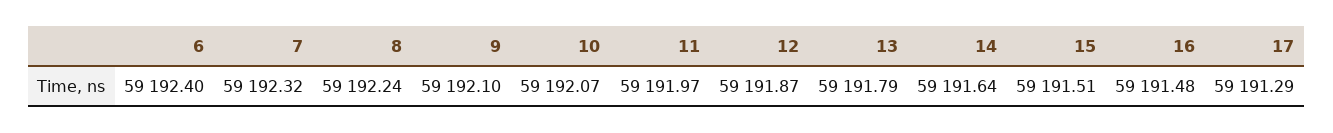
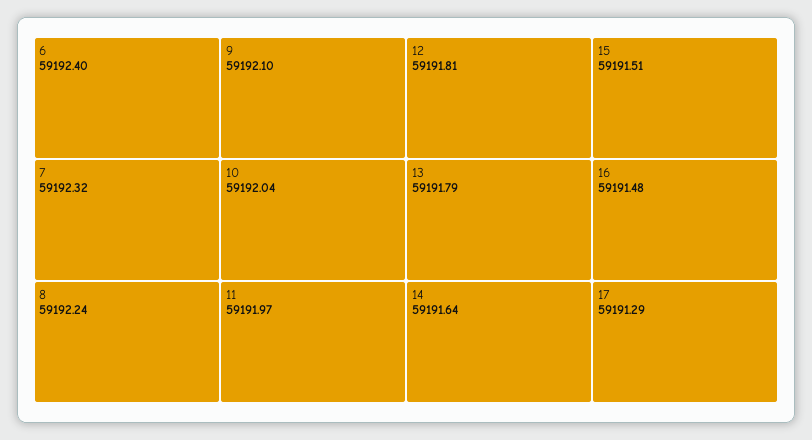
  {
    "6": 59192.4,
    "7": 59192.32,
    "8": 59192.24,
    "9": 59192.1,
-   "10": 59192.07,
+   "10": 59192.04,
    "11": 59191.97,
-   "12": 59191.87,
+   "12": 59191.81,
    "13": 59191.79,
    "14": 59191.64,
    "15": 59191.51,
    "16": 59191.48,
    "17": 59191.29
  }

